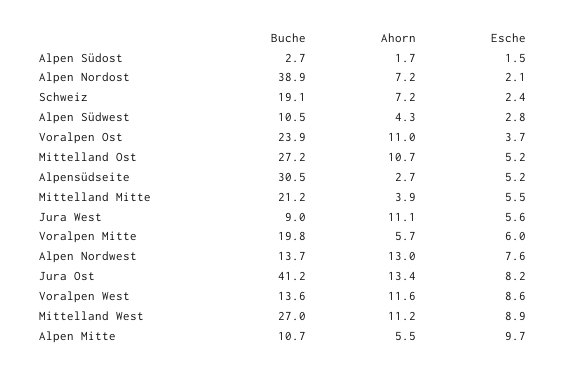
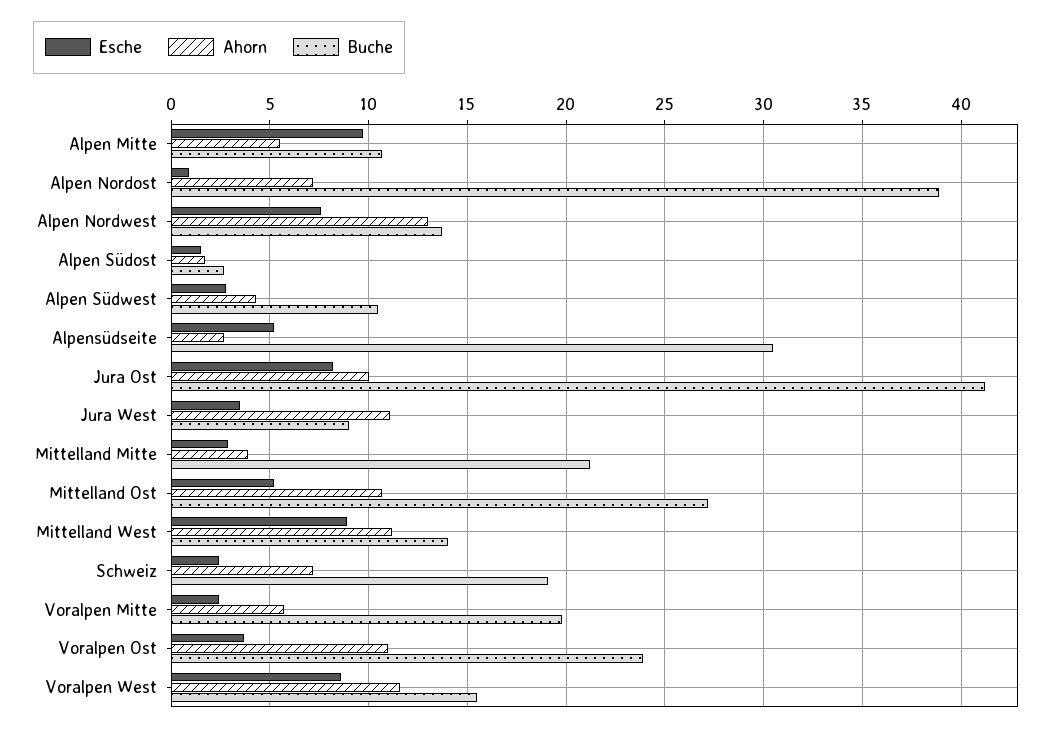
  {
    "Buche": {
      "Alpen Südost": 2.7,
      "Alpen Nordost": 38.9,
      "Schweiz": 19.1,
      "Alpen Südwest": 10.5,
      "Voralpen Ost": 23.9,
      "Mittelland Ost": 27.2,
      "Alpensüdseite": 30.5,
      "Mittelland Mitte": 21.2,
      "Jura West": 9,
      "Voralpen Mitte": 19.8,
      "Alpen Nordwest": 13.7,
      "Jura Ost": 41.2,
-     "Voralpen West": 13.6,
+     "Voralpen West": 15.5,
-     "Mittelland West": 27,
+     "Mittelland West": 14,
      "Alpen Mitte": 10.7
    },
    "Ahorn": {
      "Alpen Südost": 1.7,
      "Alpen Nordost": 7.2,
      "Schweiz": 7.2,
      "Alpen Südwest": 4.3,
      "Voralpen Ost": 11,
      "Mittelland Ost": 10.7,
      "Alpensüdseite": 2.7,
      "Mittelland Mitte": 3.9,
      "Jura West": 11.1,
      "Voralpen Mitte": 5.7,
      "Alpen Nordwest": 13,
-     "Jura Ost": 13.4,
+     "Jura Ost": 10,
      "Voralpen West": 11.6,
      "Mittelland West": 11.2,
      "Alpen Mitte": 5.5
    },
    "Esche": {
      "Alpen Südost": 1.5,
-     "Alpen Nordost": 2.1,
+     "Alpen Nordost": 1,
      "Schweiz": 2.4,
      "Alpen Südwest": 2.8,
      "Voralpen Ost": 3.7,
      "Mittelland Ost": 5.2,
      "Alpensüdseite": 5.2,
-     "Mittelland Mitte": 5.5,
+     "Mittelland Mitte": 3,
-     "Jura West": 5.6,
+     "Jura West": 3.5,
-     "Voralpen Mitte": 6,
+     "Voralpen Mitte": 2.5,
      "Alpen Nordwest": 7.6,
      "Jura Ost": 8.2,
      "Voralpen West": 8.6,
      "Mittelland West": 8.9,
      "Alpen Mitte": 9.7
    }
  }

